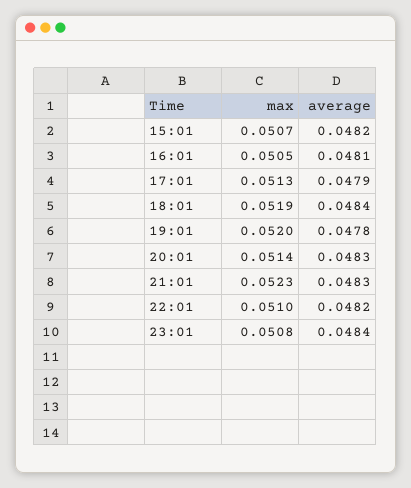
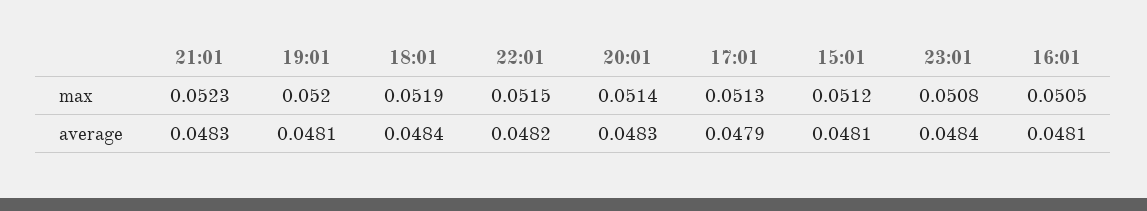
  {
    "max": {
-     "15:01": 0.0507,
+     "15:01": 0.0512,
      "16:01": 0.0505,
      "17:01": 0.0513,
      "18:01": 0.0519,
      "19:01": 0.052,
      "20:01": 0.0514,
      "21:01": 0.0523,
-     "22:01": 0.051,
+     "22:01": 0.0515,
      "23:01": 0.0508
    },
    "average": {
-     "15:01": 0.0482,
+     "15:01": 0.0481,
      "16:01": 0.0481,
      "17:01": 0.0479,
      "18:01": 0.0484,
-     "19:01": 0.0478,
+     "19:01": 0.0481,
      "20:01": 0.0483,
      "21:01": 0.0483,
      "22:01": 0.0482,
      "23:01": 0.0484
    }
  }

